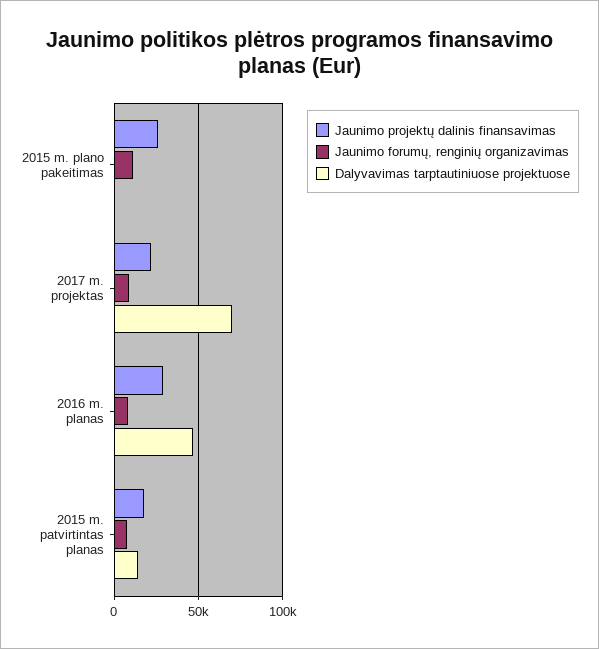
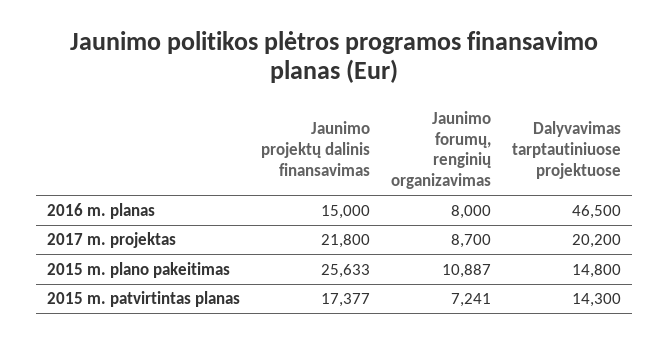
  {
    "Jaunimo projektų dalinis finansavimas": {
      "2015 m. plano pakeitimas": 25633,
      "2017 m. projektas": 21800,
-     "2016 m. planas": 30000,
+     "2016 m. planas": 15000,
      "2015 m. patvirtintas planas": 17377
    },
    "Jaunimo forumų, renginių organizavimas": {
      "2015 m. plano pakeitimas": 10887,
      "2017 m. projektas": 8700,
      "2016 m. planas": 8000,
      "2015 m. patvirtintas planas": 7241
    },
    "Dalyvavimas tarptautiniuose projektuose": {
-     "2015 m. plano pakeitimas": 0,
+     "2015 m. plano pakeitimas": 14800,
-     "2017 m. projektas": 70000,
+     "2017 m. projektas": 20200,
      "2016 m. planas": 46500,
      "2015 m. patvirtintas planas": 14300
    }
  }

